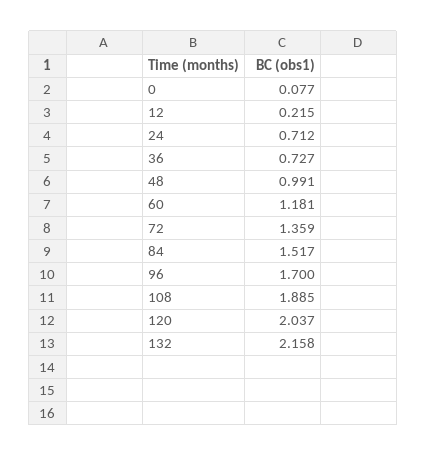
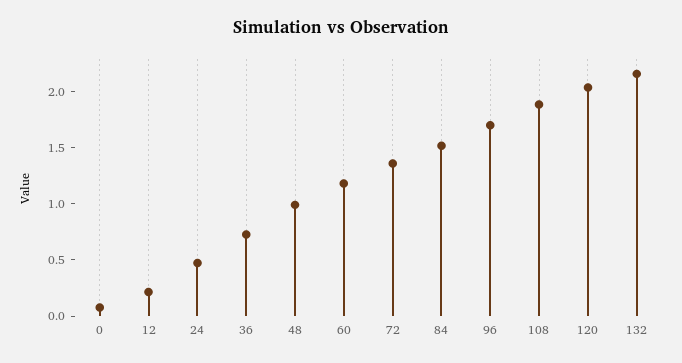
  {
    "0": 0.077,
    "12": 0.215,
-   "24": 0.712,
+   "24": 0.5,
    "36": 0.727,
    "48": 0.991,
    "60": 1.181,
    "72": 1.359,
    "84": 1.517,
    "96": 1.7,
    "108": 1.885,
    "120": 2.037,
    "132": 2.158
  }

